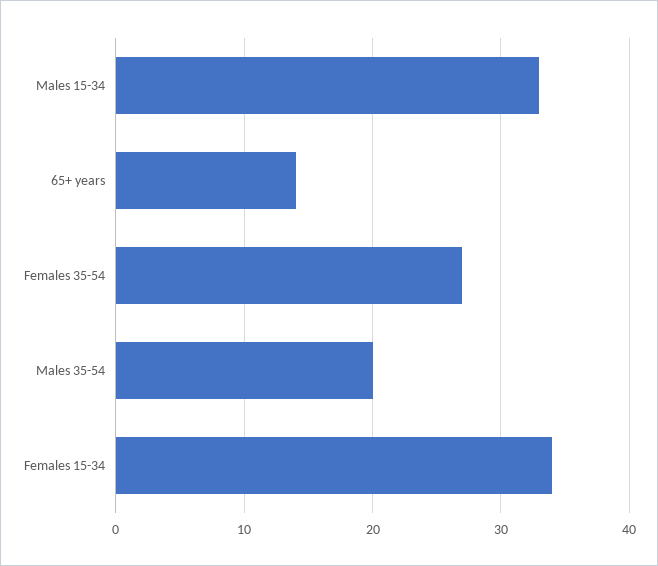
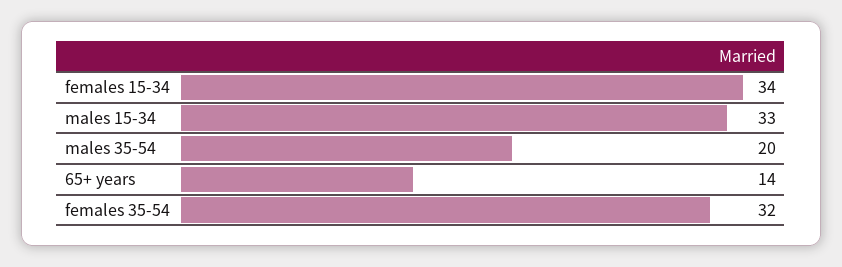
  {
    "Males 15-34": 33,
    "65+ years": 14,
-   "Females 35-54": 27,
+   "Females 35-54": 32,
    "Males 35-54": 20,
    "Females 15-34": 34
  }

